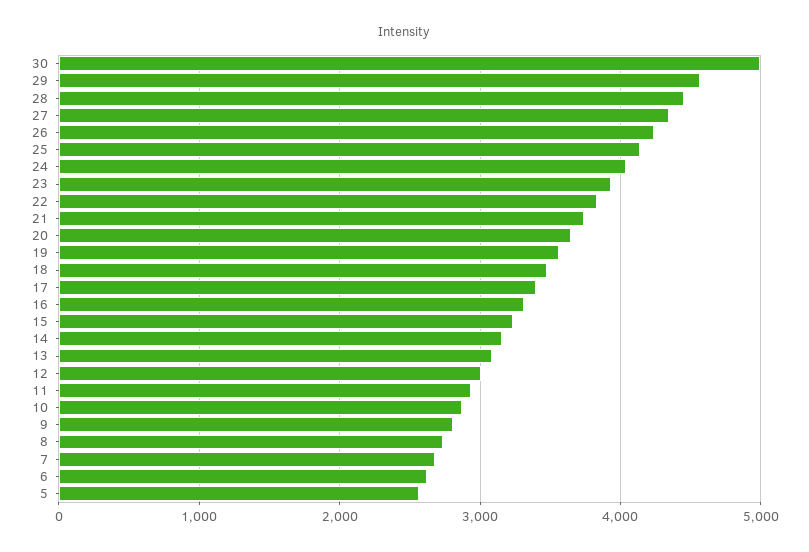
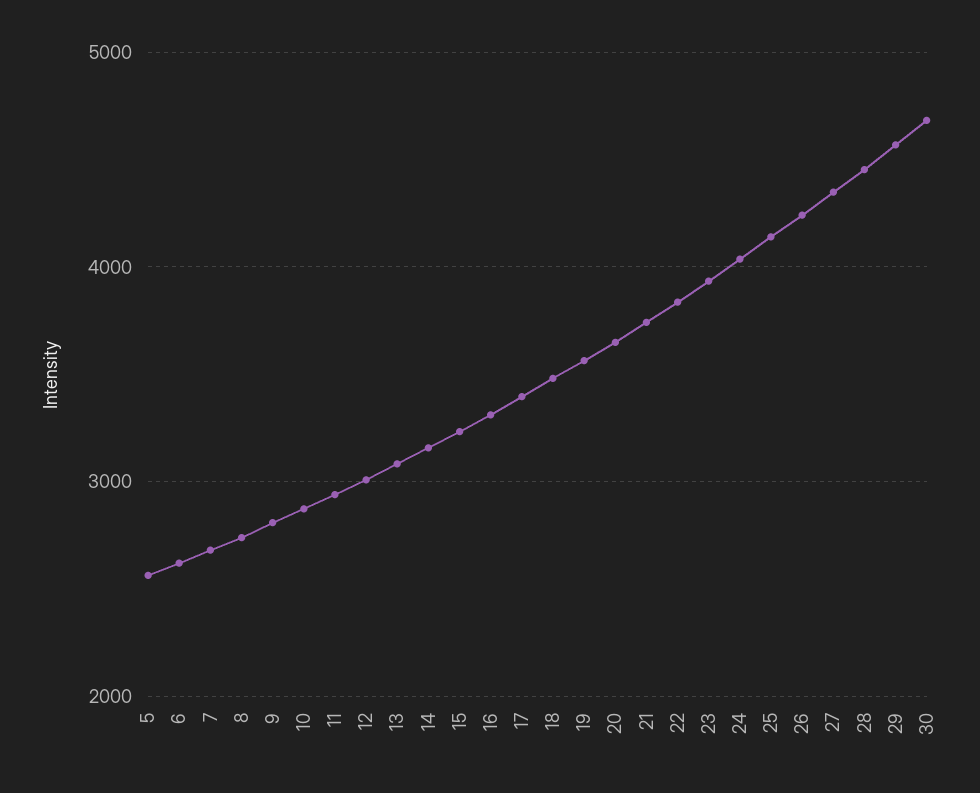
  {
-   "30": 5000,
+   "30": 4700,
    "29": 4600,
    "28": 4500,
    "27": 4300,
    "26": 4200,
    "25": 4100,
    "24": 4000,
    "23": 3900,
    "22": 3800,
    "21": 3700,
    "20": 3600,
    "19": 3600,
    "18": 3500,
    "17": 3400,
    "16": 3300,
    "15": 3200,
    "14": 3200,
    "13": 3100,
    "12": 3000,
    "11": 2900,
    "10": 2900,
    "9": 2800,
    "8": 2700,
    "7": 2700,
    "6": 2600,
    "5": 2600
  }

